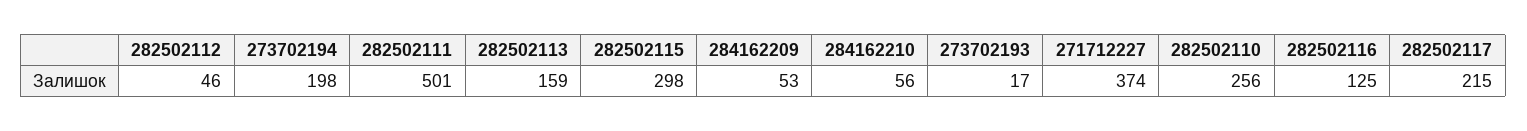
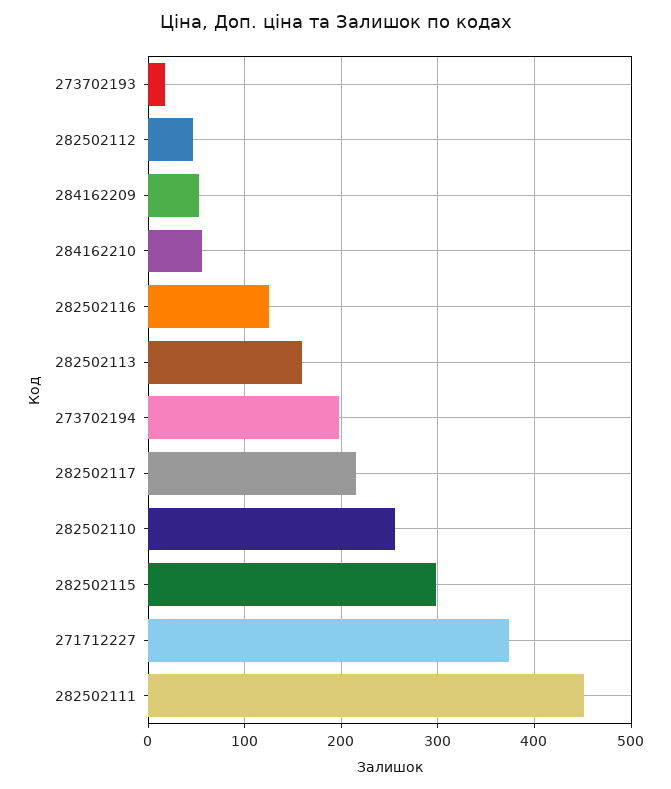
  {
    "282502112": 46,
    "273702194": 198,
-   "282502111": 501,
+   "282502111": 450,
    "282502113": 159,
    "282502115": 298,
    "284162209": 53,
    "284162210": 56,
    "273702193": 17,
    "271712227": 374,
    "282502110": 256,
    "282502116": 125,
    "282502117": 215
  }

